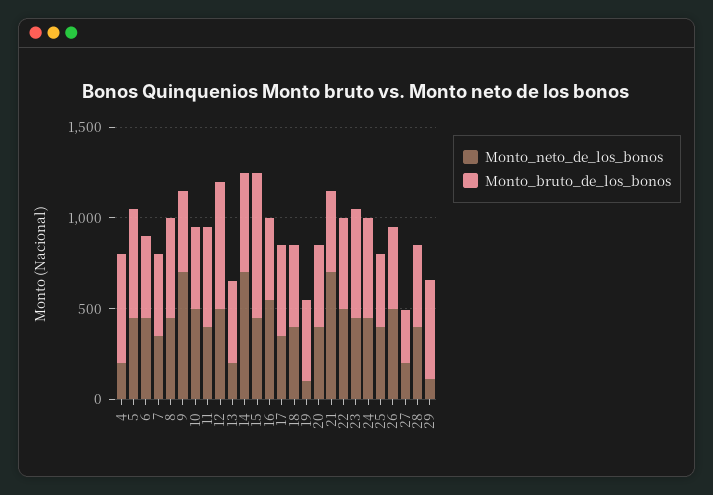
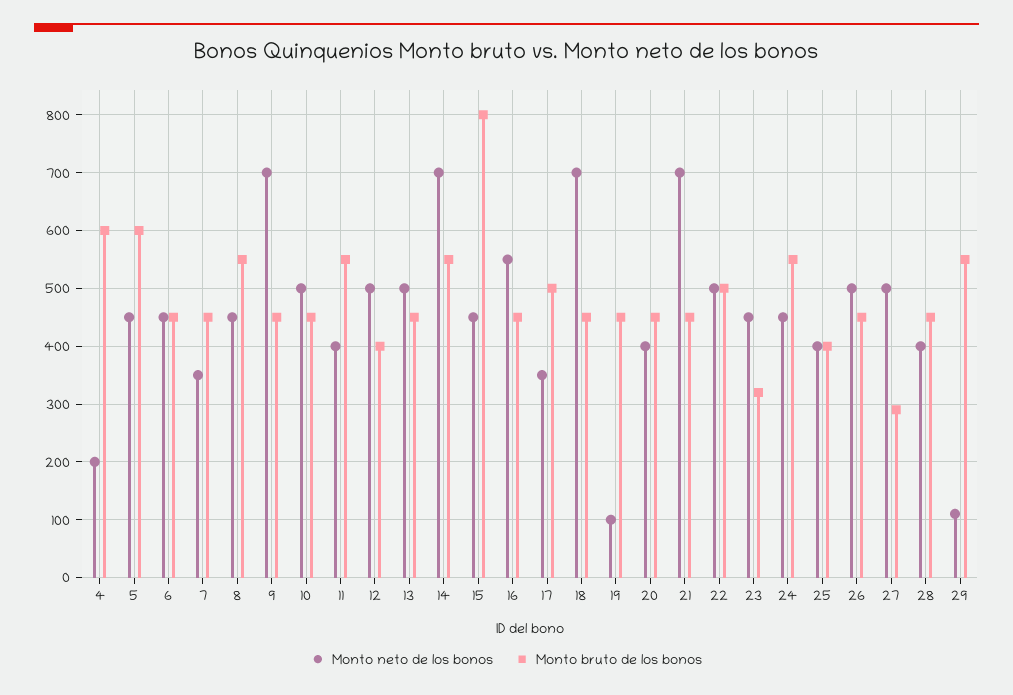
  {
    "Monto_neto_de_los_bonos": {
      "4": 200,
      "5": 460,
      "6": 460,
      "7": 360,
      "8": 460,
      "9": 700,
      "10": 500,
      "11": 400,
      "12": 500,
-     "13": 200,
+     "13": 500,
      "14": 700,
      "15": 460,
      "16": 560,
      "17": 360,
-     "18": 400,
+     "18": 700,
      "19": 100,
      "20": 400,
      "21": 700,
      "22": 500,
      "23": 460,
      "24": 460,
      "25": 400,
      "26": 500,
-     "27": 200,
+     "27": 500,
      "28": 400,
      "29": 120
    },
    "Monto_bruto_de_los_bonos": {
      "4": 600,
      "5": 600,
      "6": 460,
      "7": 460,
      "8": 560,
      "9": 460,
      "10": 460,
      "11": 560,
-     "12": 700,
+     "12": 400,
      "13": 460,
      "14": 560,
      "15": 800,
      "16": 460,
      "17": 500,
      "18": 460,
      "19": 460,
      "20": 460,
      "21": 460,
      "22": 500,
-     "23": 600,
+     "23": 320,
      "24": 560,
      "25": 400,
      "26": 460,
      "27": 300,
      "28": 460,
      "29": 560
    }
  }

